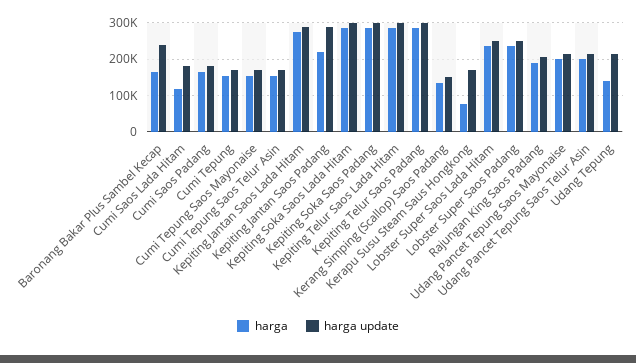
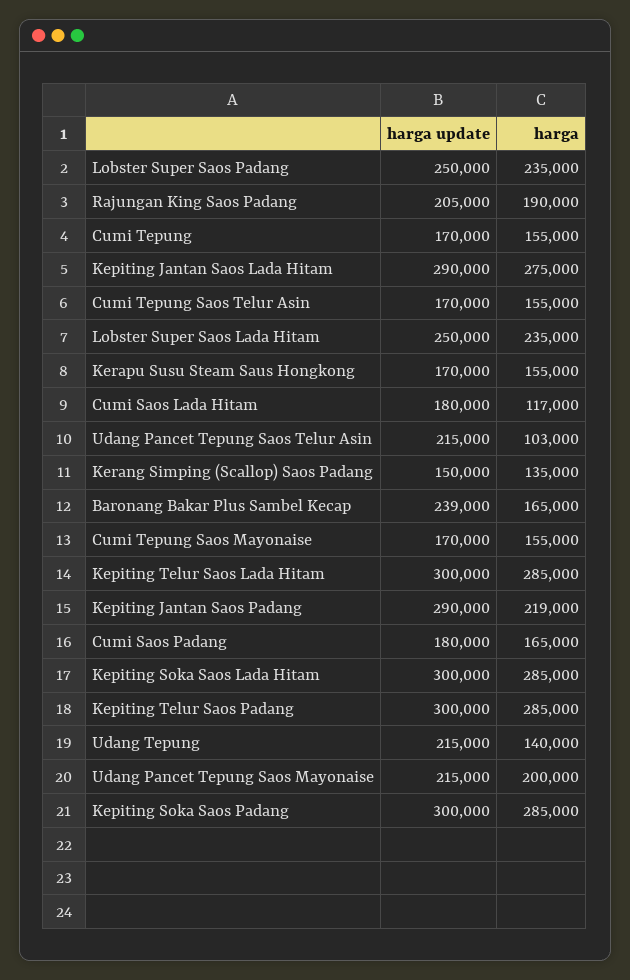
  {
    "harga": {
      "Baronang Bakar Plus Sambel Kecap": 165000,
      "Cumi Saos Lada Hitam": 117000,
      "Cumi Saos Padang": 165000,
      "Cumi Tepung": 155000,
      "Cumi Tepung Saos Mayonaise": 155000,
      "Cumi Tepung Saos Telur Asin": 155000,
      "Kepiting Jantan Saos Lada Hitam": 275000,
      "Kepiting Jantan Saos Padang": 219000,
      "Kepiting Soka Saos Lada Hitam": 285000,
      "Kepiting Soka Saos Padang": 285000,
      "Kepiting Telur Saos Lada Hitam": 285000,
      "Kepiting Telur Saos Padang": 285000,
      "Kerang Simping (Scallop) Saos Padang": 135000,
-     "Kerapu Susu Steam Saus Hongkong": 80000,
+     "Kerapu Susu Steam Saus Hongkong": 155000,
      "Lobster Super Saos Lada Hitam": 235000,
      "Lobster Super Saos Padang": 235000,
      "Rajungan King Saos Padang": 190000,
      "Udang Pancet Tepung Saos Mayonaise": 200000,
-     "Udang Pancet Tepung Saos Telur Asin": 200000,
+     "Udang Pancet Tepung Saos Telur Asin": 103000,
      "Udang Tepung": 140000
    },
    "harga update": {
      "Baronang Bakar Plus Sambel Kecap": 239000,
      "Cumi Saos Lada Hitam": 180000,
      "Cumi Saos Padang": 180000,
      "Cumi Tepung": 170000,
      "Cumi Tepung Saos Mayonaise": 170000,
      "Cumi Tepung Saos Telur Asin": 170000,
      "Kepiting Jantan Saos Lada Hitam": 290000,
      "Kepiting Jantan Saos Padang": 290000,
      "Kepiting Soka Saos Lada Hitam": 300000,
      "Kepiting Soka Saos Padang": 300000,
      "Kepiting Telur Saos Lada Hitam": 300000,
      "Kepiting Telur Saos Padang": 300000,
      "Kerang Simping (Scallop) Saos Padang": 150000,
      "Kerapu Susu Steam Saus Hongkong": 170000,
      "Lobster Super Saos Lada Hitam": 250000,
      "Lobster Super Saos Padang": 250000,
      "Rajungan King Saos Padang": 205000,
      "Udang Pancet Tepung Saos Mayonaise": 215000,
      "Udang Pancet Tepung Saos Telur Asin": 215000,
      "Udang Tepung": 215000
    }
  }

